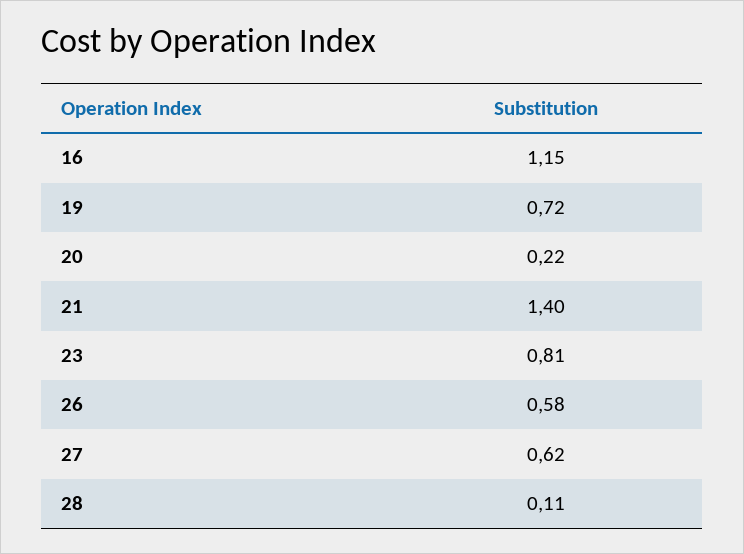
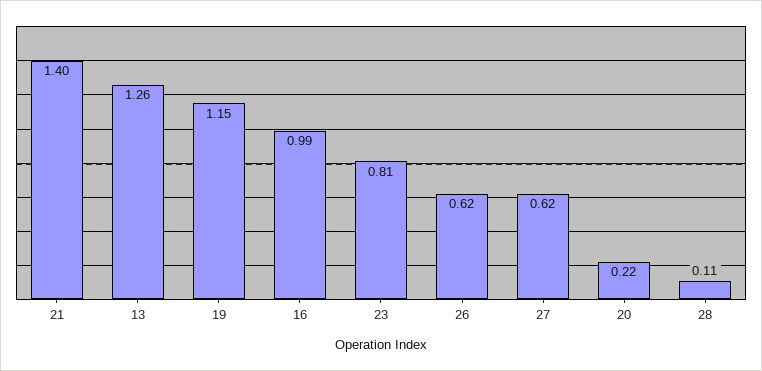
  {
-   "16": 1.15,
+   "16": 0.99,
-   "19": 0.72,
+   "19": 1.15,
    "20": 0.22,
    "21": 1.4,
    "23": 0.81,
-   "26": 0.58,
+   "26": 0.62,
    "27": 0.62,
-   "28": 0.11
+   "28": 0.11,
+   "13": 1.26
  }

